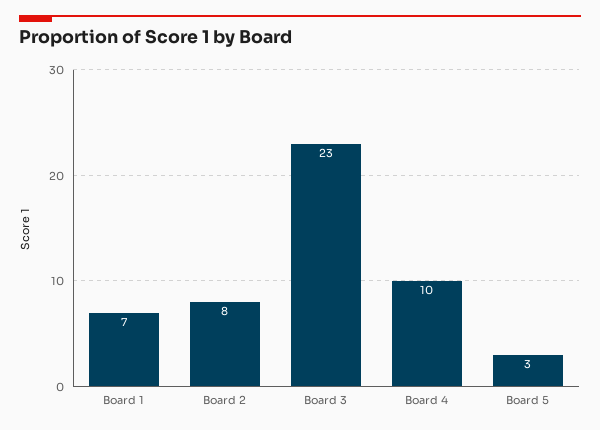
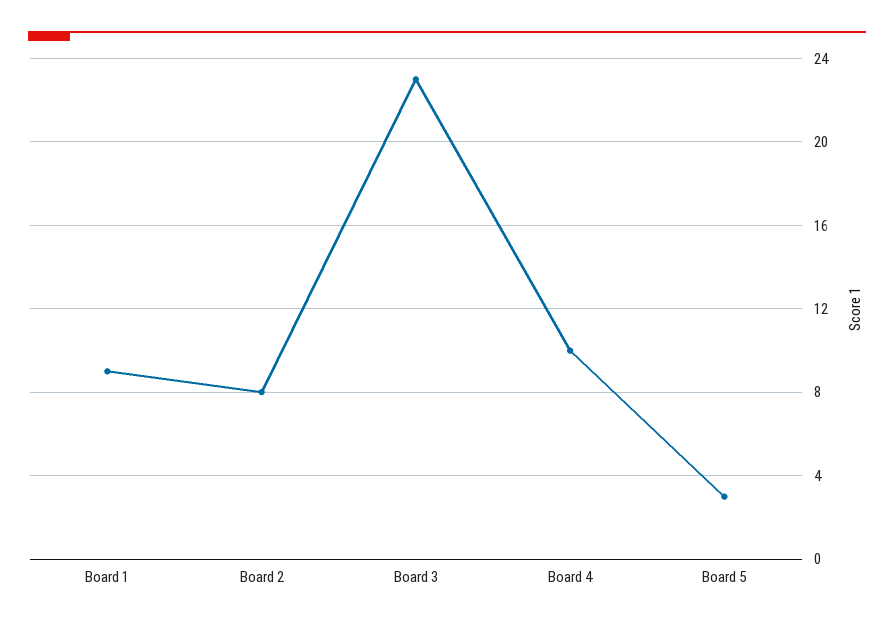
  {
-   "Board 1": 7,
+   "Board 1": 9,
    "Board 2": 8,
    "Board 3": 23,
    "Board 4": 10,
    "Board 5": 3
  }

